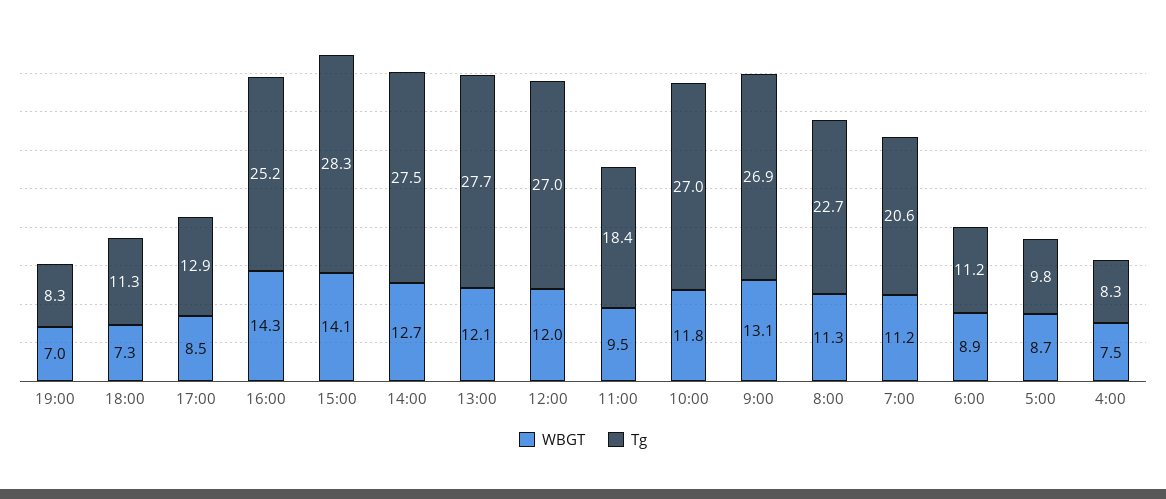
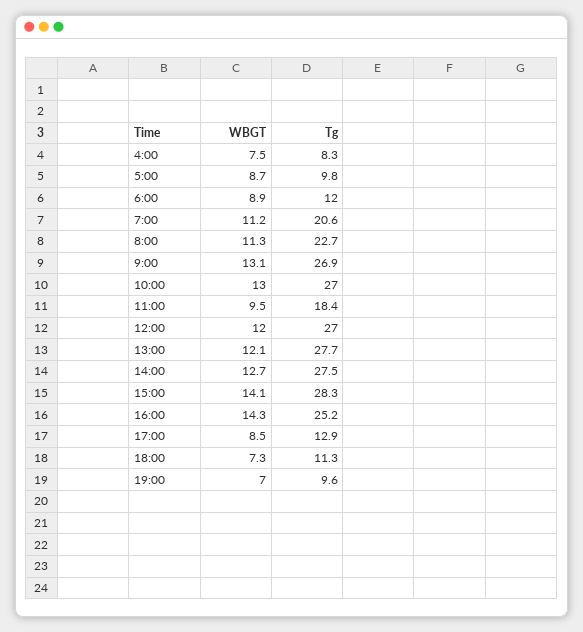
  {
    "WBGT": {
      "19:00": 7,
      "18:00": 7.3,
      "17:00": 8.5,
      "16:00": 14.3,
      "15:00": 14.1,
      "14:00": 12.7,
      "13:00": 12.1,
      "12:00": 12,
      "11:00": 9.5,
-     "10:00": 11.8,
+     "10:00": 13,
      "9:00": 13.1,
      "8:00": 11.3,
      "7:00": 11.2,
      "6:00": 8.9,
      "5:00": 8.7,
      "4:00": 7.5
    },
    "Tg": {
-     "19:00": 8.3,
+     "19:00": 9.6,
      "18:00": 11.3,
      "17:00": 12.9,
      "16:00": 25.2,
      "15:00": 28.3,
      "14:00": 27.5,
      "13:00": 27.7,
      "12:00": 27,
      "11:00": 18.4,
      "10:00": 27,
      "9:00": 26.9,
      "8:00": 22.7,
      "7:00": 20.6,
-     "6:00": 11.2,
+     "6:00": 12,
      "5:00": 9.8,
      "4:00": 8.3
    }
  }

